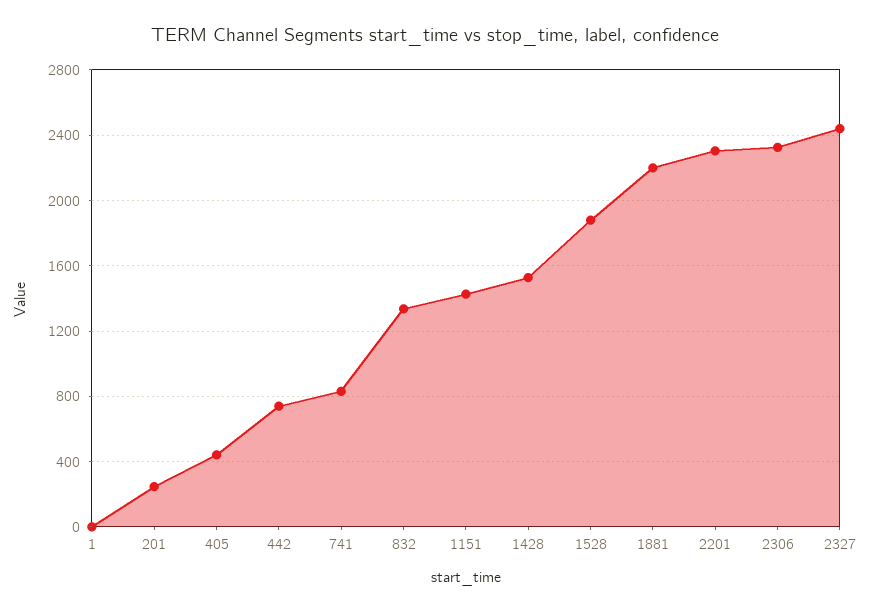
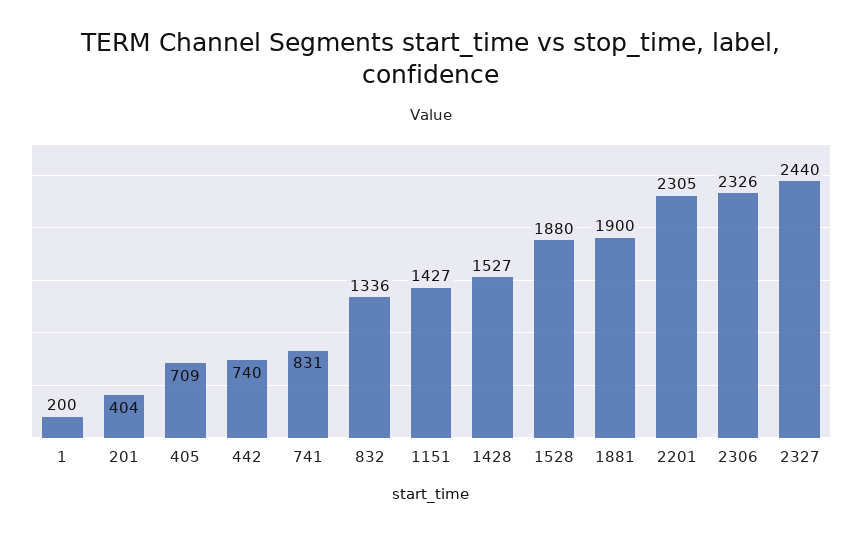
  {
-   "1": 0,
+   "1": 200,
-   "201": 250,
+   "201": 404,
-   "405": 450,
+   "405": 709,
    "442": 740,
    "741": 831,
    "832": 1336,
    "1151": 1427,
    "1428": 1527,
    "1528": 1880,
-   "1881": 2200,
+   "1881": 1900,
    "2201": 2305,
    "2306": 2326,
    "2327": 2440
  }

